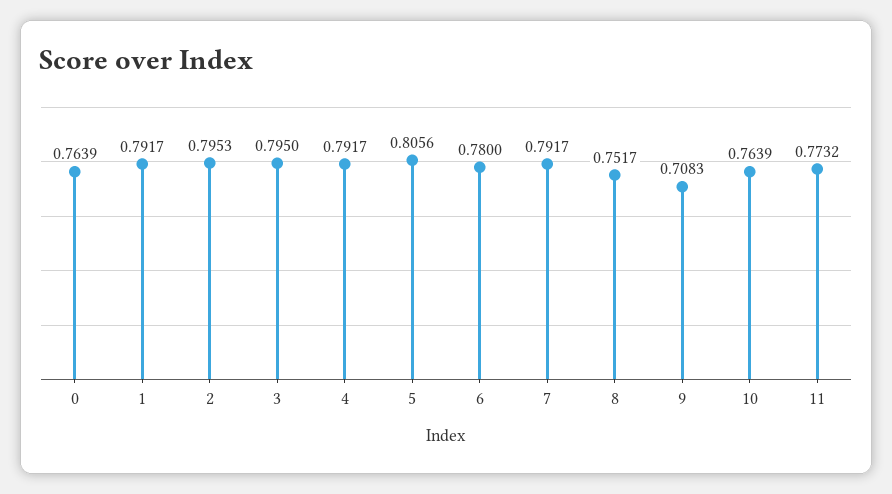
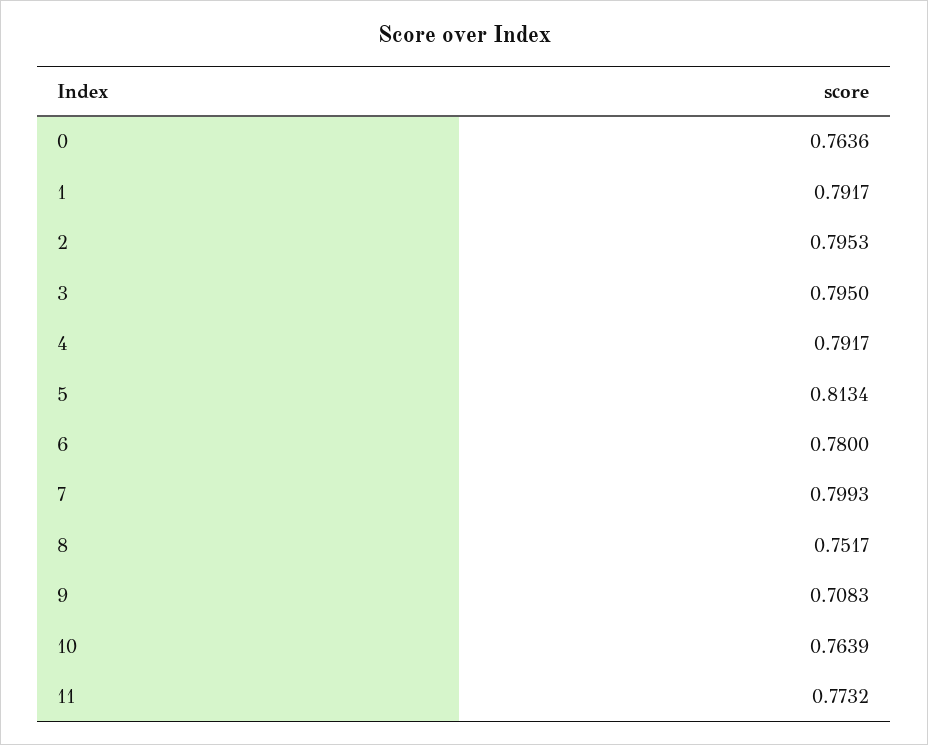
  {
-   "0": 0.7639,
+   "0": 0.7636,
    "1": 0.7917,
    "2": 0.7953,
    "3": 0.795,
    "4": 0.7917,
-   "5": 0.8056,
+   "5": 0.8134,
    "6": 0.78,
-   "7": 0.7917,
+   "7": 0.7993,
    "8": 0.7517,
    "9": 0.7083,
    "10": 0.7639,
    "11": 0.7732
  }

